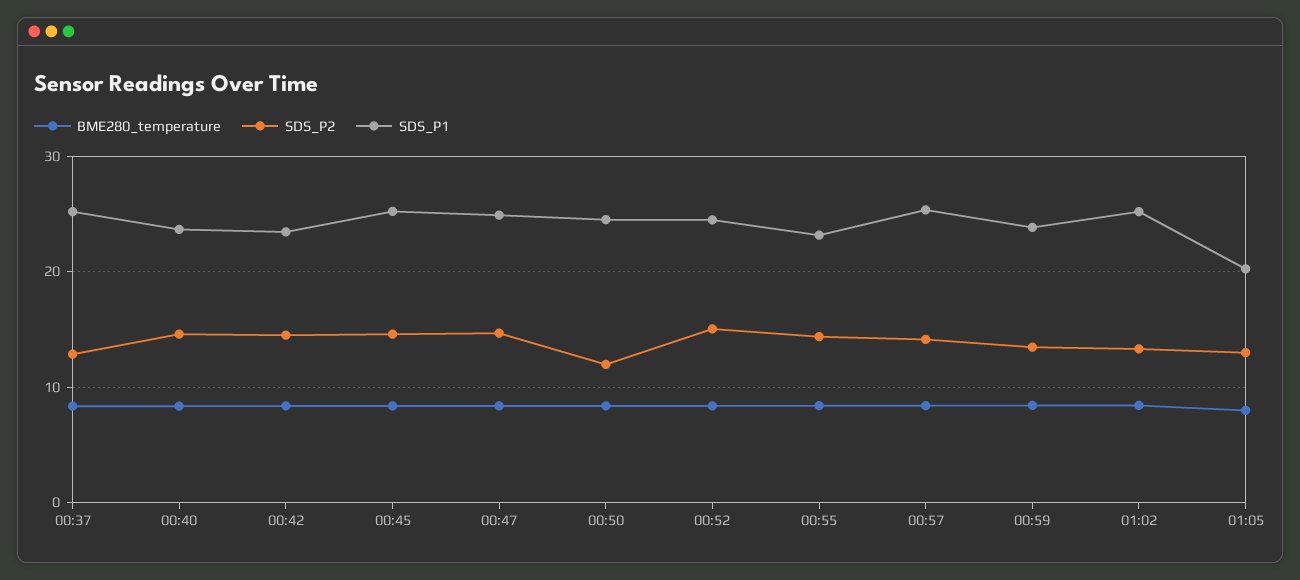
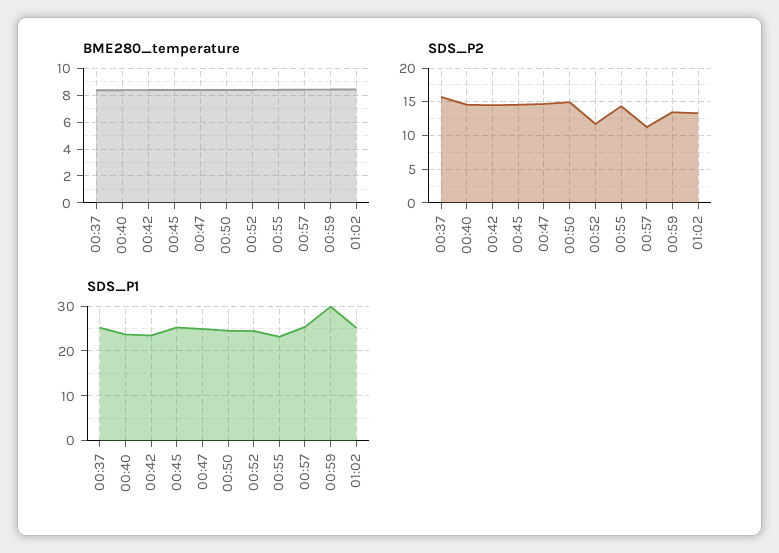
  {
    "BME280_temperature": {
      "00:37": 8.5,
      "00:40": 8.5,
      "00:42": 8.5,
      "00:45": 8.5,
      "00:47": 8.5,
      "00:50": 8.5,
      "00:52": 8.5,
      "00:55": 8.5,
      "00:57": 8.5,
      "00:59": 8.5,
-     "01:02": 8.5,
+     "01:02": 8.5
-     "01:05": 8
    },
    "SDS_P2": {
-     "00:37": 13,
+     "00:37": 16,
      "00:40": 15,
      "00:42": 15,
      "00:45": 15,
      "00:47": 15,
-     "00:50": 12,
+     "00:50": 15,
-     "00:52": 15,
+     "00:52": 12,
      "00:55": 14,
-     "00:57": 14,
+     "00:57": 11,
      "00:59": 13,
-     "01:02": 13,
+     "01:02": 13
-     "01:05": 13
    },
    "SDS_P1": {
      "00:37": 25,
      "00:40": 24,
      "00:42": 23,
      "00:45": 25,
      "00:47": 25,
      "00:50": 25,
      "00:52": 25,
      "00:55": 23,
      "00:57": 25,
-     "00:59": 24,
+     "00:59": 30,
-     "01:02": 25,
+     "01:02": 25
-     "01:05": 20
    }
  }

